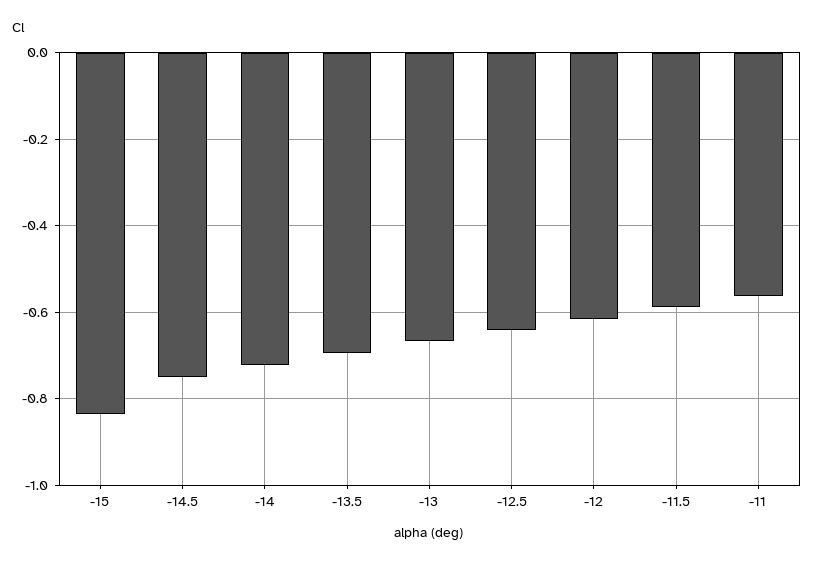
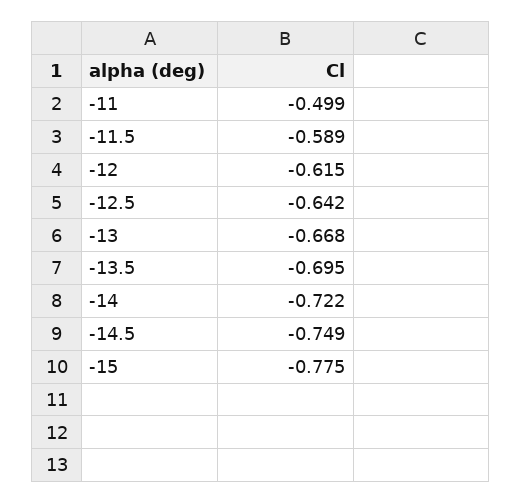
  {
-   "-15": -0.84,
+   "-15": -0.775,
    "-14.5": -0.749,
    "-14": -0.722,
    "-13.5": -0.695,
    "-13": -0.668,
    "-12.5": -0.642,
    "-12": -0.615,
    "-11.5": -0.589,
-   "-11": -0.56
+   "-11": -0.499
  }

